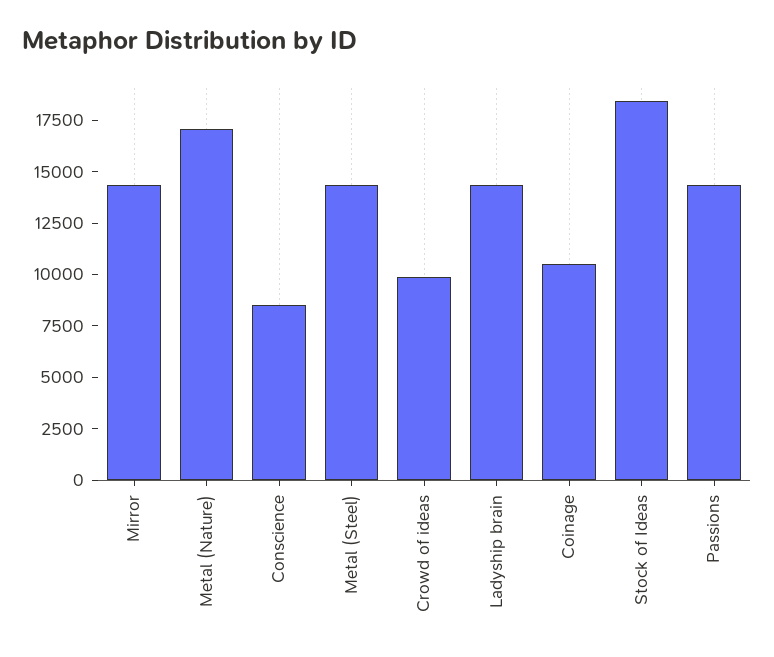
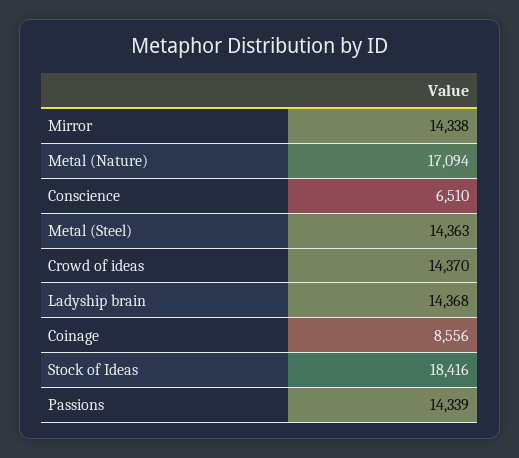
  {
    "Mirror": 14338,
    "Metal (Nature)": 17094,
-   "Conscience": 8500,
+   "Conscience": 6510,
    "Metal (Steel)": 14363,
-   "Crowd of ideas": 10000,
+   "Crowd of ideas": 14370,
    "Ladyship brain": 14368,
-   "Coinage": 10500,
+   "Coinage": 8556,
    "Stock of Ideas": 18416,
    "Passions": 14339
  }

